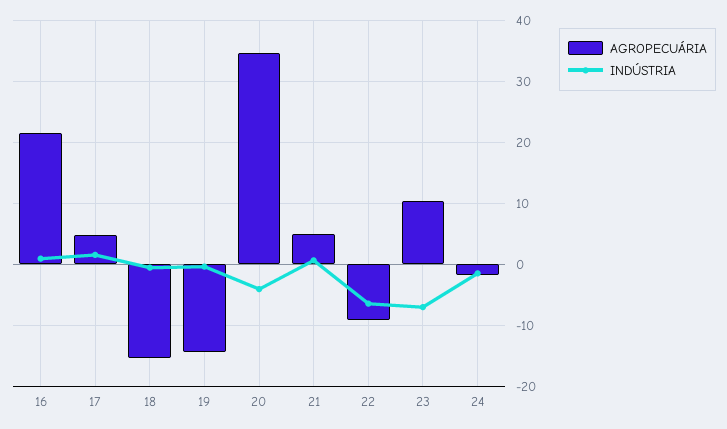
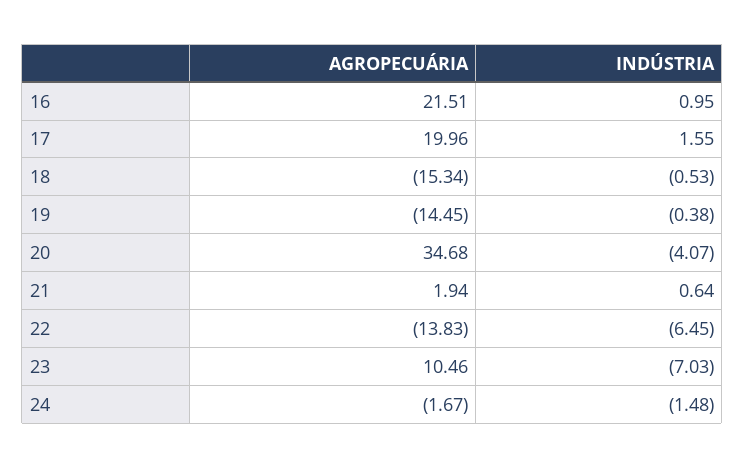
  {
    "AGROPECUÁRIA": {
      "16": 21.51,
-     "17": 5,
+     "17": 19.96,
      "18": -15.34,
      "19": -14.45,
      "20": 34.68,
-     "21": 5,
+     "21": 1.94,
-     "22": -9,
+     "22": -13.83,
      "23": 10.46,
      "24": -1.67
    },
    "INDÚSTRIA": {
      "16": 0.95,
      "17": 1.55,
      "18": -0.53,
      "19": -0.38,
      "20": -4.07,
      "21": 0.64,
      "22": -6.45,
      "23": -7.03,
      "24": -1.48
    }
  }

